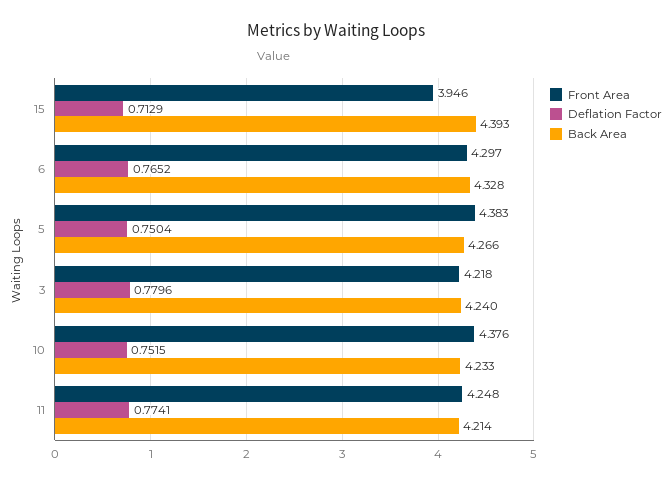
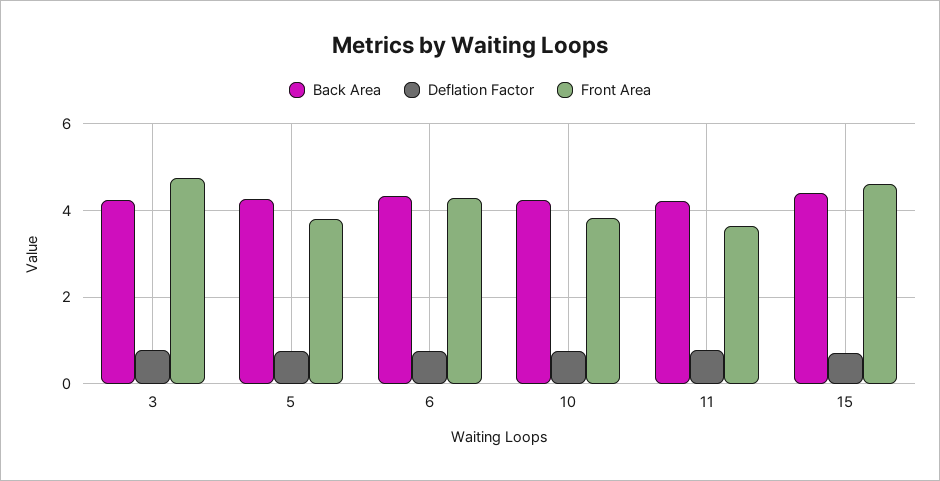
  {
    "Front Area": {
-     "15": 3.946,
+     "15": 4.6,
      "6": 4.297,
-     "5": 4.383,
+     "5": 3.8,
-     "3": 4.218,
+     "3": 4.8,
-     "10": 4.376,
+     "10": 3.8,
-     "11": 4.248
+     "11": 3.6
    },
    "Deflation Factor": {
      "15": 0.7129,
      "6": 0.7652,
      "5": 0.7504,
      "3": 0.7796,
      "10": 0.7515,
      "11": 0.7741
    },
    "Back Area": {
      "15": 4.393,
      "6": 4.328,
      "5": 4.266,
      "3": 4.24,
      "10": 4.233,
      "11": 4.214
    }
  }

